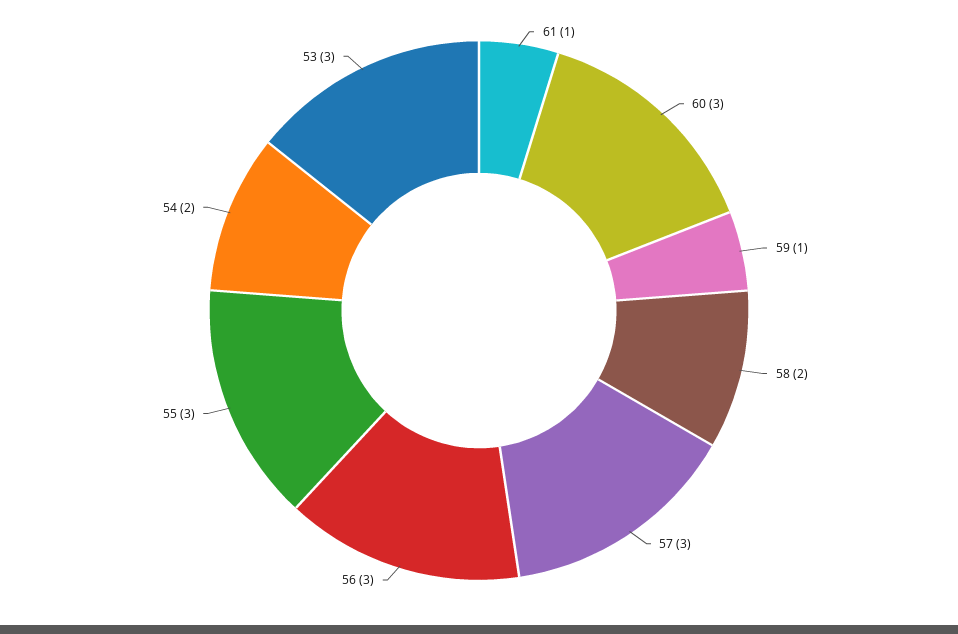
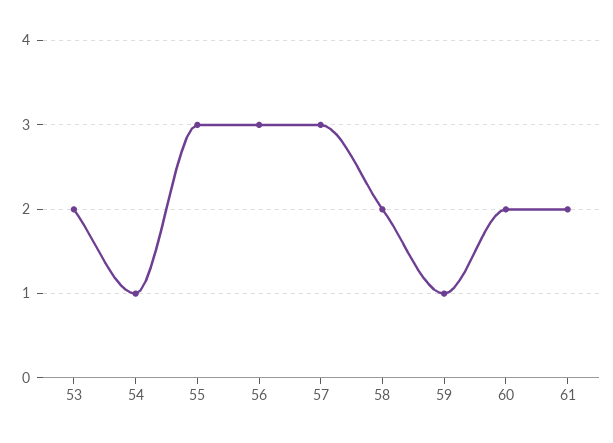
  {
-   "61": 1,
+   "61": 2,
-   "60": 3,
+   "60": 2,
    "59": 1,
    "58": 2,
    "57": 3,
    "56": 3,
    "55": 3,
-   "54": 2,
+   "54": 1,
-   "53": 3
+   "53": 2
  }

